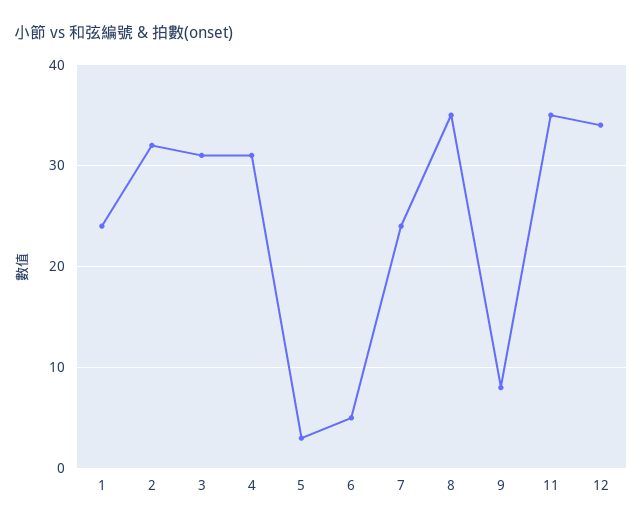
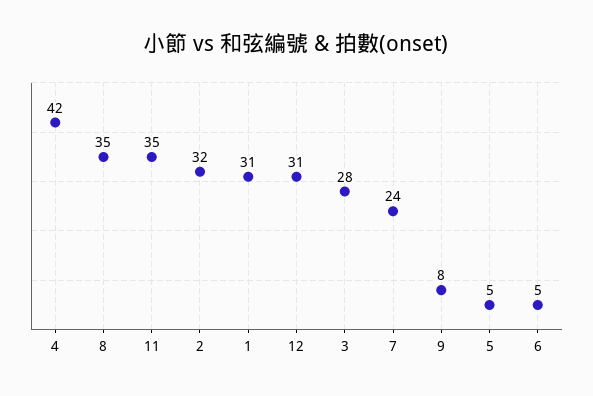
  {
-   "1": 24,
+   "1": 31,
    "2": 32,
-   "3": 31,
+   "3": 28,
-   "4": 31,
+   "4": 42,
-   "5": 3,
+   "5": 5,
    "6": 5,
    "7": 24,
    "8": 35,
    "9": 8,
    "11": 35,
-   "12": 34
+   "12": 31
  }

